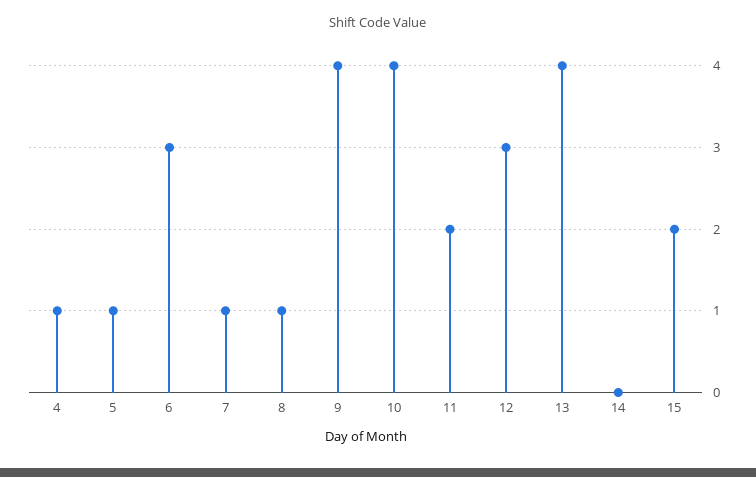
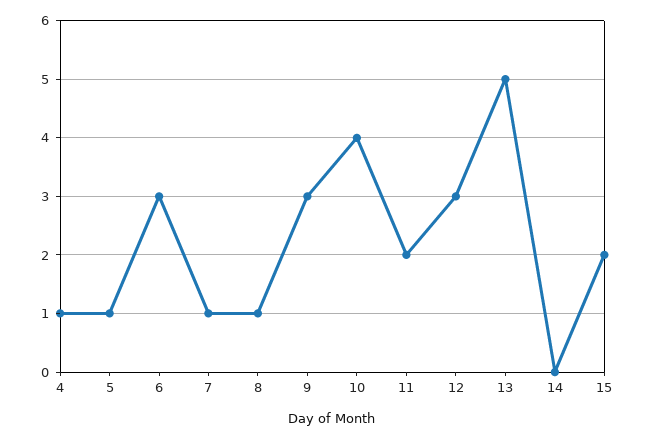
  {
    "4": 1,
    "5": 1,
    "6": 3,
    "7": 1,
    "8": 1,
-   "9": 4,
+   "9": 3,
    "10": 4,
    "11": 2,
    "12": 3,
-   "13": 4,
+   "13": 5,
    "14": 0,
    "15": 2
  }

